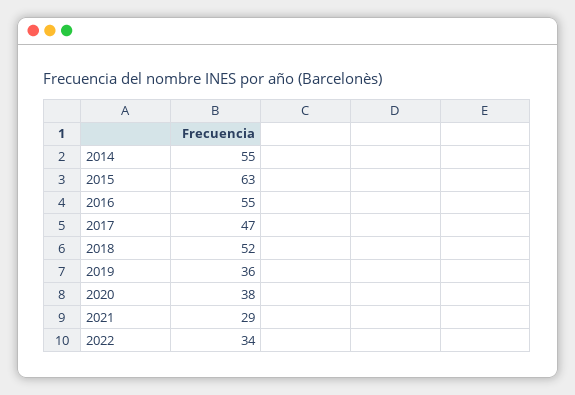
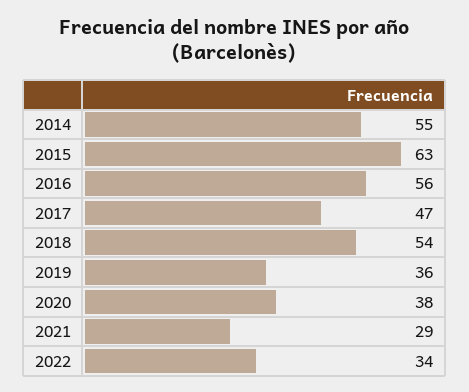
  {
    "2014": 55,
    "2015": 63,
-   "2016": 55,
+   "2016": 56,
    "2017": 47,
-   "2018": 52,
+   "2018": 54,
    "2019": 36,
    "2020": 38,
    "2021": 29,
    "2022": 34
  }

